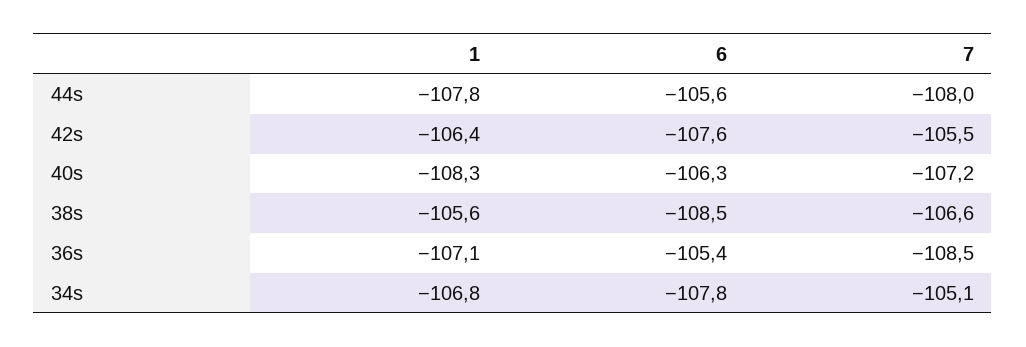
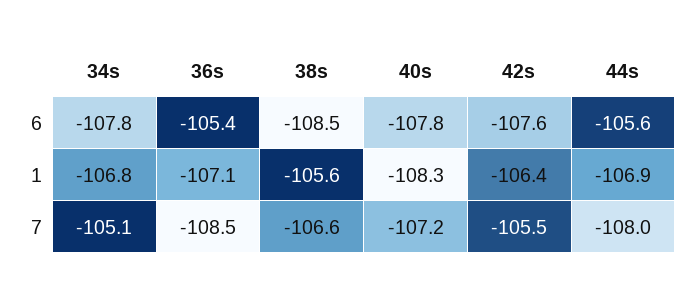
  {
    "1": {
-     "44s": -107.8,
+     "44s": -106.9,
      "42s": -106.4,
      "40s": -108.3,
      "38s": -105.6,
      "36s": -107.1,
      "34s": -106.8
    },
    "6": {
      "44s": -105.6,
      "42s": -107.6,
-     "40s": -106.3,
+     "40s": -107.8,
      "38s": -108.5,
      "36s": -105.4,
      "34s": -107.8
    },
    "7": {
      "44s": -108,
      "42s": -105.5,
      "40s": -107.2,
      "38s": -106.6,
      "36s": -108.5,
      "34s": -105.1
    }
  }

